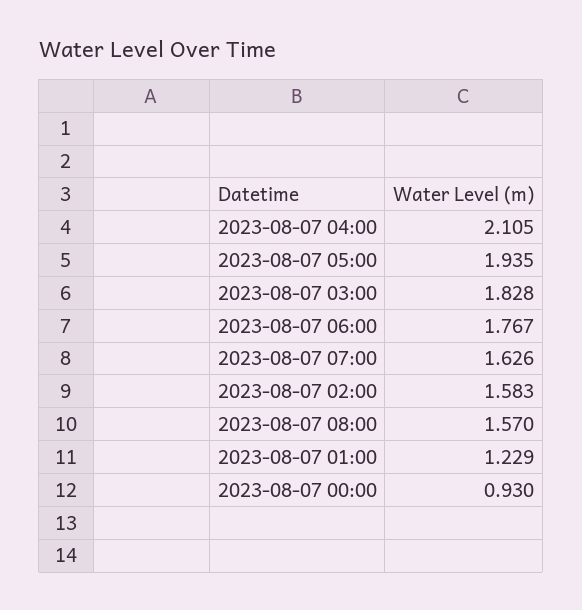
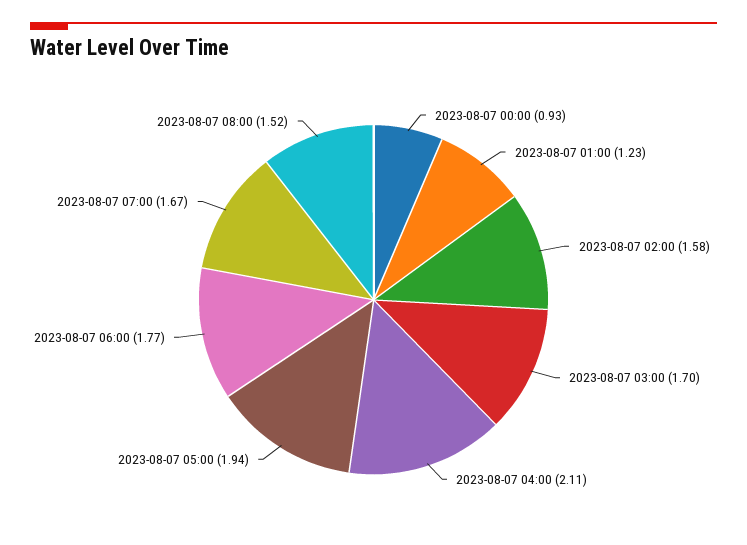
  {
    "2023-08-07 04:00": 2.105,
    "2023-08-07 05:00": 1.935,
-   "2023-08-07 03:00": 1.828,
+   "2023-08-07 03:00": 1.7,
    "2023-08-07 06:00": 1.767,
-   "2023-08-07 07:00": 1.626,
+   "2023-08-07 07:00": 1.67,
    "2023-08-07 02:00": 1.583,
-   "2023-08-07 08:00": 1.57,
+   "2023-08-07 08:00": 1.52,
    "2023-08-07 01:00": 1.229,
    "2023-08-07 00:00": 0.93
  }

